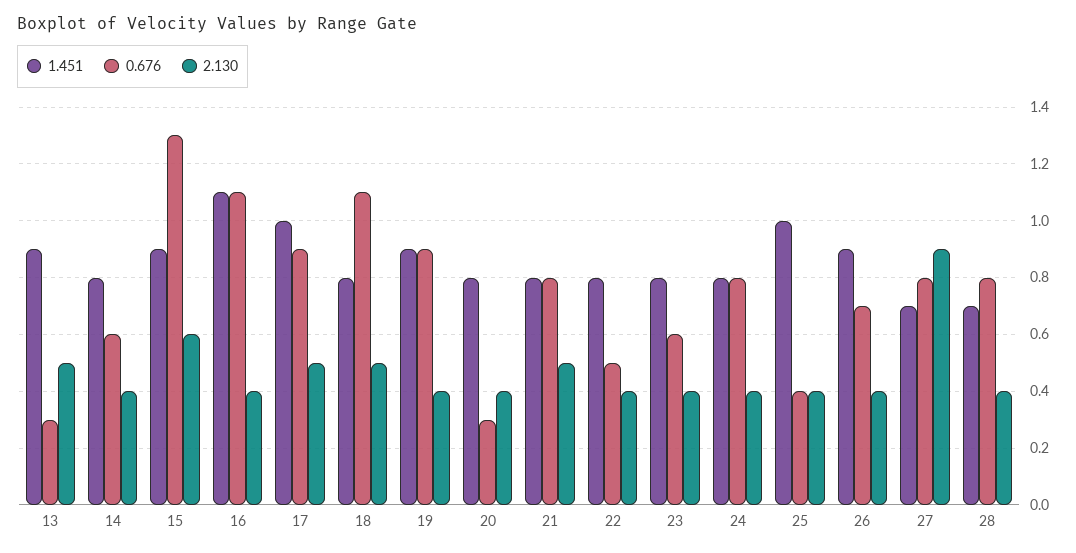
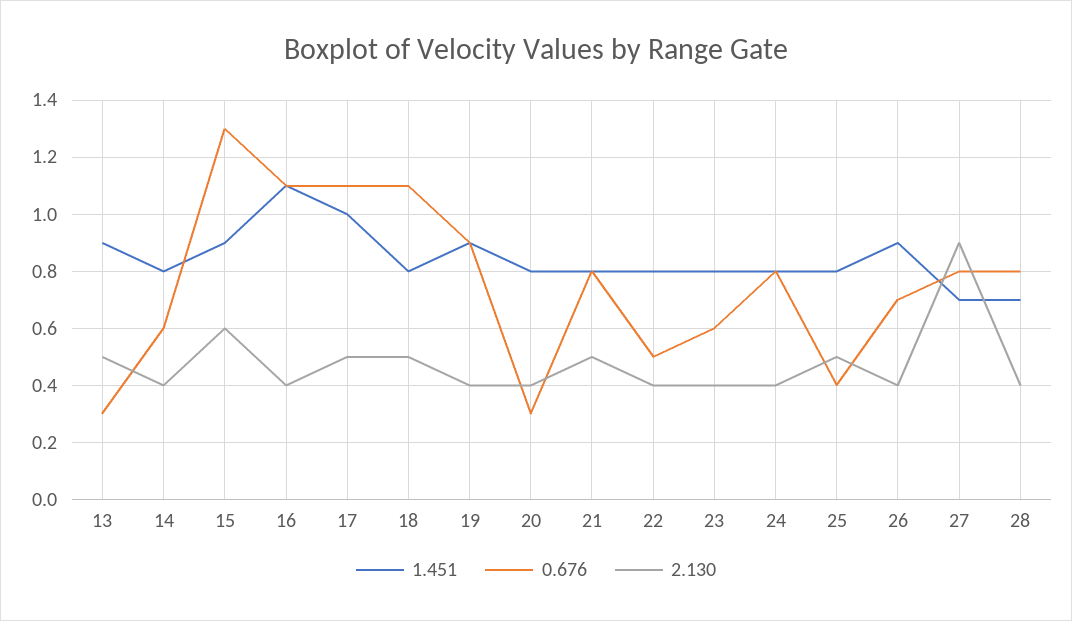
  {
    "1.451": {
      "13": 0.9,
      "14": 0.8,
      "15": 0.9,
      "16": 1.1,
      "17": 1,
      "18": 0.8,
      "19": 0.9,
      "20": 0.8,
      "21": 0.8,
      "22": 0.8,
      "23": 0.8,
      "24": 0.8,
-     "25": 1,
+     "25": 0.8,
      "26": 0.9,
      "27": 0.7,
      "28": 0.7
    },
    "0.676": {
      "13": 0.3,
      "14": 0.6,
      "15": 1.3,
      "16": 1.1,
-     "17": 0.9,
+     "17": 1.1,
      "18": 1.1,
      "19": 0.9,
      "20": 0.3,
      "21": 0.8,
      "22": 0.5,
      "23": 0.6,
      "24": 0.8,
      "25": 0.4,
      "26": 0.7,
      "27": 0.8,
      "28": 0.8
    },
    "2.130": {
      "13": 0.5,
      "14": 0.4,
      "15": 0.6,
      "16": 0.4,
      "17": 0.5,
      "18": 0.5,
      "19": 0.4,
      "20": 0.4,
      "21": 0.5,
      "22": 0.4,
      "23": 0.4,
      "24": 0.4,
-     "25": 0.4,
+     "25": 0.5,
      "26": 0.4,
      "27": 0.9,
      "28": 0.4
    }
  }

